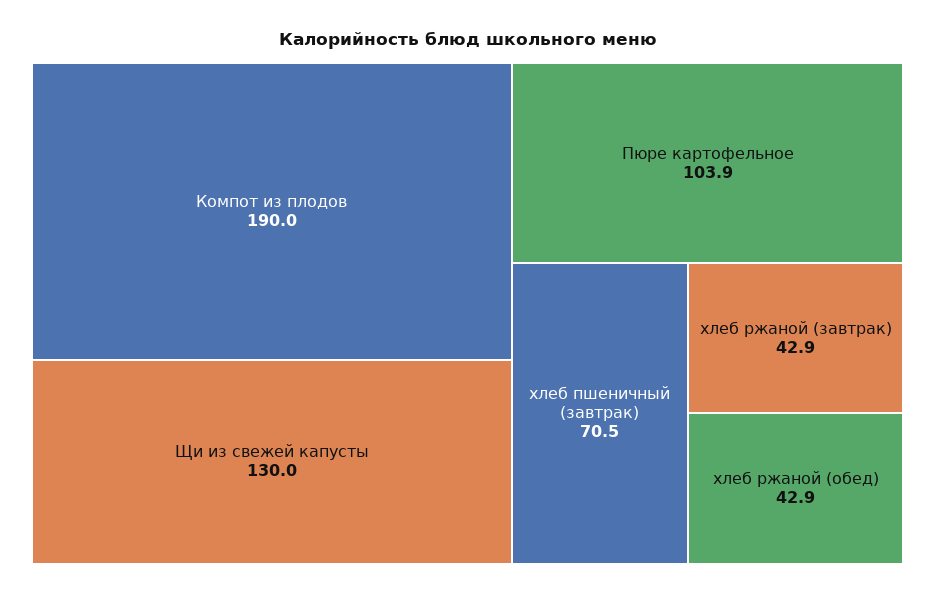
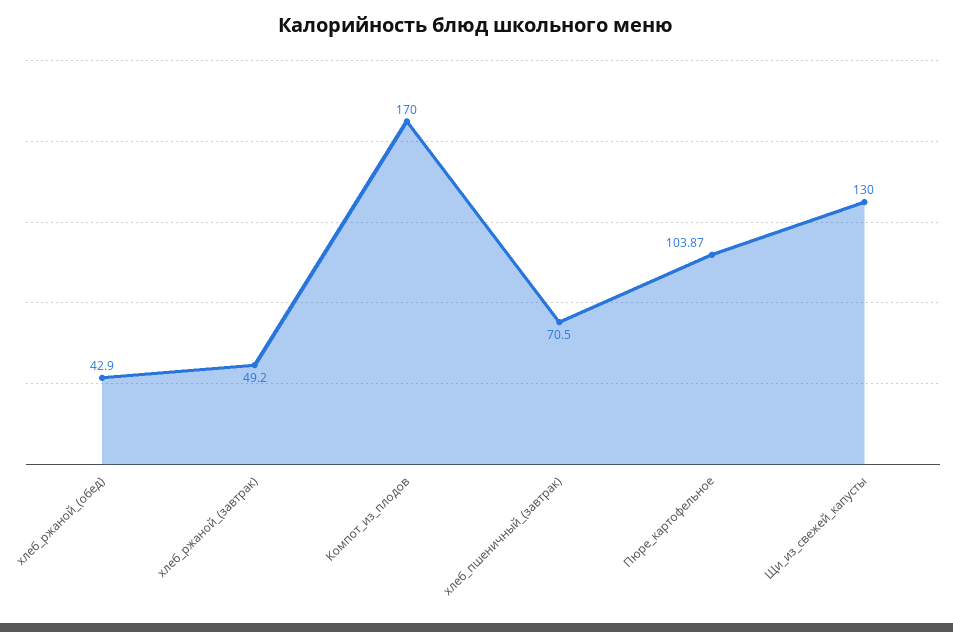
  {
-   "Компот из плодов": 190,
+   "Компот из плодов": 170,
    "Щи из свежей капусты": 130,
    "Пюре картофельное": 103.87,
    "хлеб пшеничный (завтрак)": 70.5,
-   "хлеб ржаной (завтрак)": 42.9,
+   "хлеб ржаной (завтрак)": 49.2,
    "хлеб ржаной (обед)": 42.9
  }

